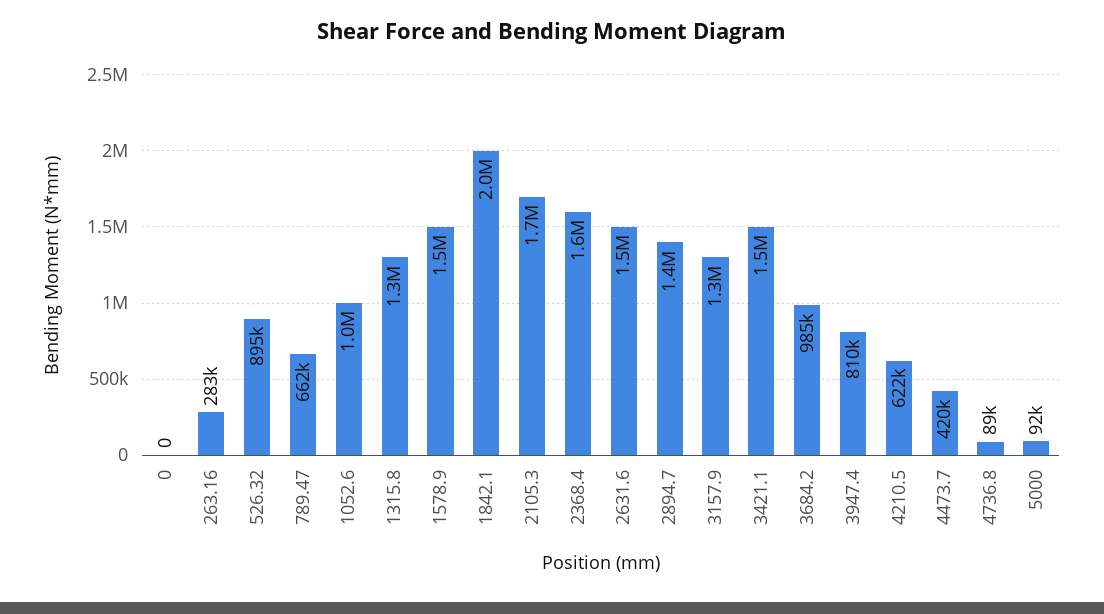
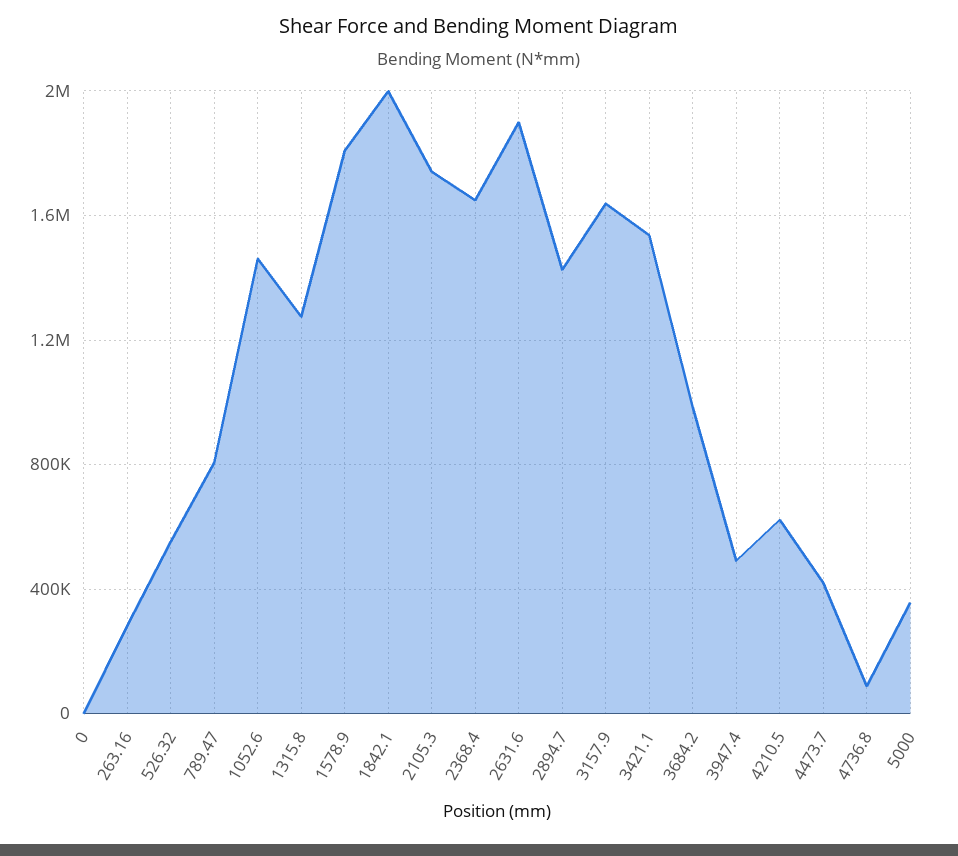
  {
    "0": 0,
    "263.16": 283000,
-   "526.32": 895000,
+   "526.32": 550000,
-   "789.47": 662000,
+   "789.47": 800000,
-   "1052.6": 1000000,
+   "1052.6": 1450000,
    "1315.8": 1300000,
-   "1578.9": 1500000,
+   "1578.9": 1800000,
    "1842.1": 2000000,
    "2105.3": 1700000,
    "2368.4": 1600000,
-   "2631.6": 1500000,
+   "2631.6": 1900000,
    "2894.7": 1400000,
-   "3157.9": 1300000,
+   "3157.9": 1650000,
    "3421.1": 1500000,
    "3684.2": 985000,
-   "3947.4": 810000,
+   "3947.4": 500000,
    "4210.5": 622000,
    "4473.7": 420000,
    "4736.8": 89000,
-   "5000": 92000
+   "5000": 350000
  }

